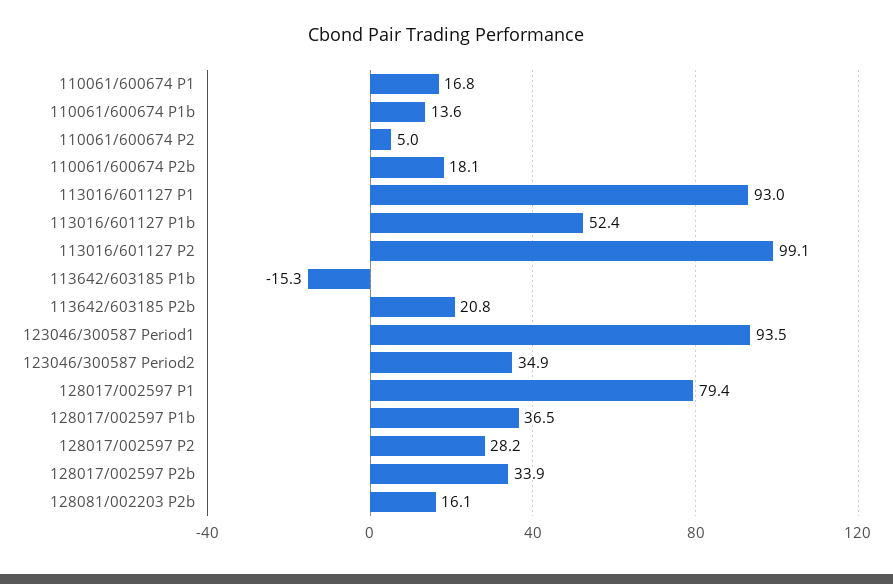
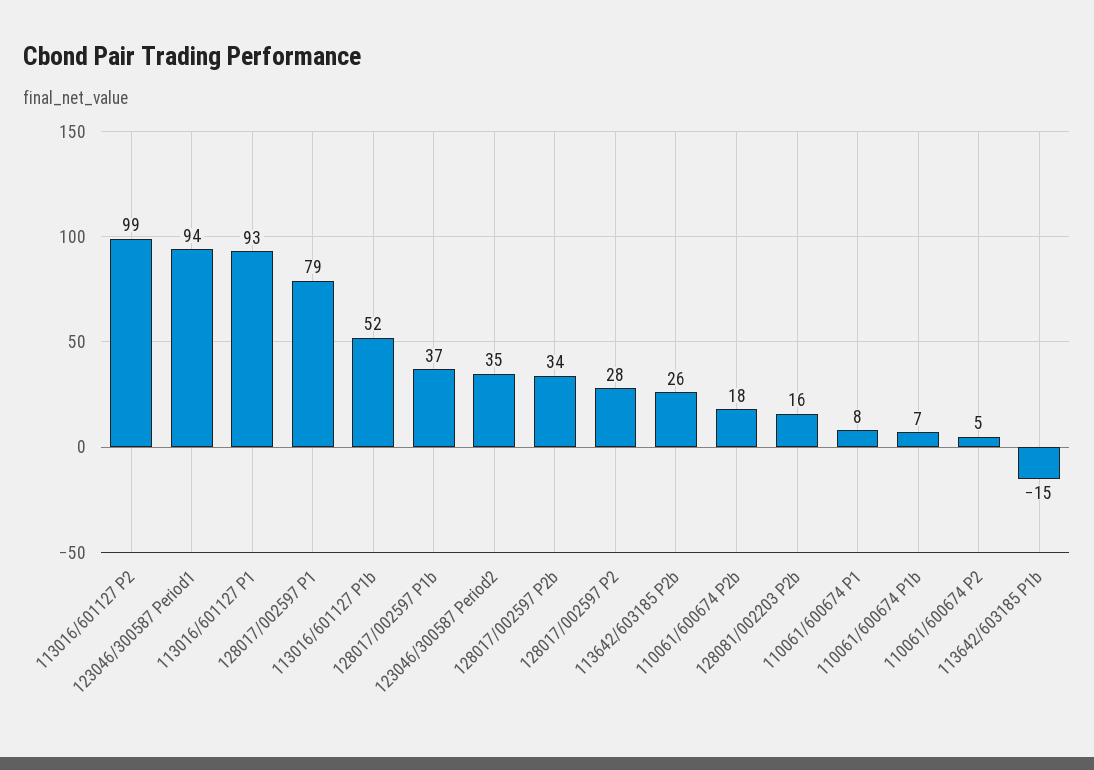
  {
-   "110061/600674 P1": 16.8,
+   "110061/600674 P1": 8,
-   "110061/600674 P1b": 13.6,
+   "110061/600674 P1b": 7,
    "110061/600674 P2": 5,
    "110061/600674 P2b": 18.1,
    "113016/601127 P1": 93,
    "113016/601127 P1b": 52.4,
    "113016/601127 P2": 99.1,
    "113642/603185 P1b": -15.3,
-   "113642/603185 P2b": 20.8,
+   "113642/603185 P2b": 26,
    "123046/300587 Period1": 93.5,
    "123046/300587 Period2": 34.9,
    "128017/002597 P1": 79.4,
    "128017/002597 P1b": 36.5,
    "128017/002597 P2": 28.2,
    "128017/002597 P2b": 33.9,
    "128081/002203 P2b": 16.1
  }

